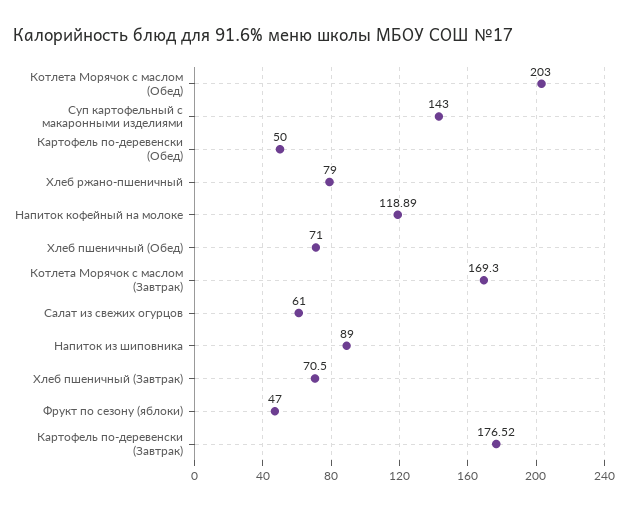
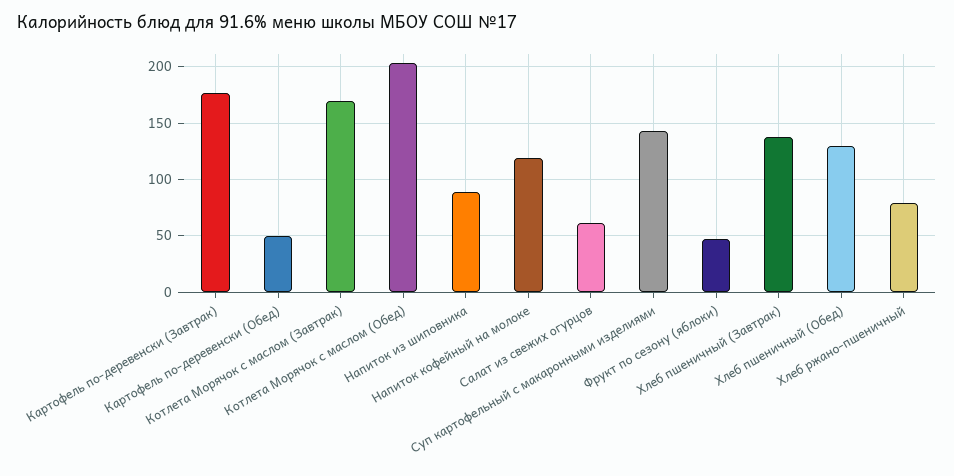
  {
    "Котлета Морячок с маслом (Обед)": 203,
    "Суп картофельный с макаронными изделиями": 143,
    "Картофель по-деревенски (Обед)": 50,
    "Хлеб ржано-пшеничный": 79,
    "Напиток кофейный на молоке": 118.89,
-   "Хлеб пшеничный (Обед)": 71,
+   "Хлеб пшеничный (Обед)": 130,
    "Котлета Морячок с маслом (Завтрак)": 169.3,
    "Салат из свежих огурцов": 61,
    "Напиток из шиповника": 89,
-   "Хлеб пшеничный (Завтрак)": 70.5,
+   "Хлеб пшеничный (Завтрак)": 140,
    "Фрукт по сезону (яблоки)": 47,
    "Картофель по-деревенски (Завтрак)": 176.52
  }

